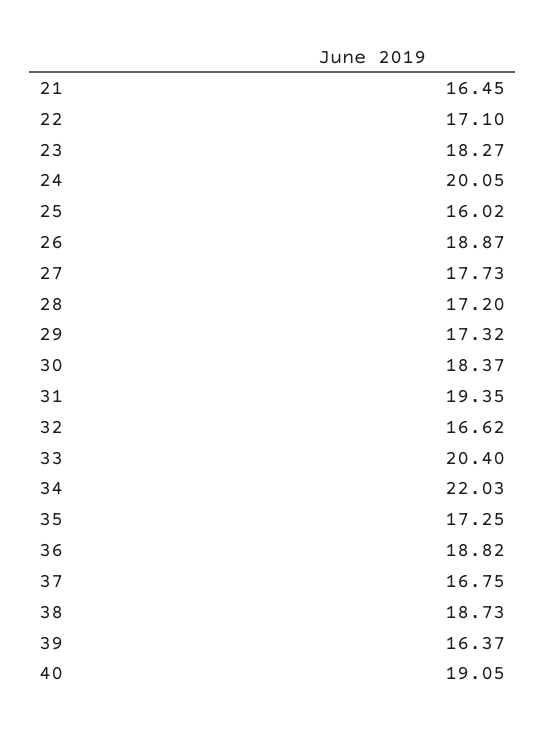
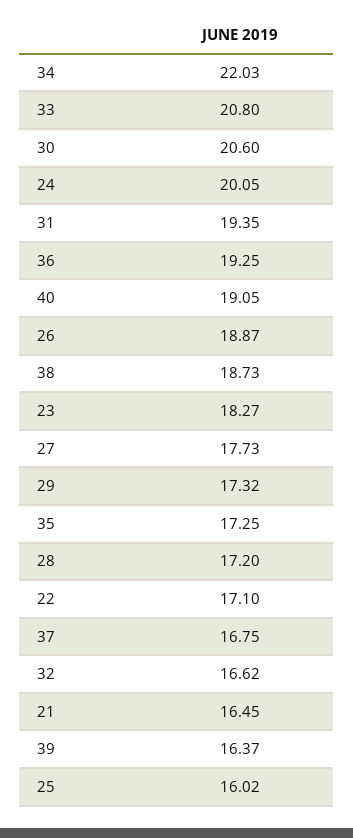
  {
    "21": 16.45,
    "22": 17.1,
    "23": 18.27,
    "24": 20.05,
    "25": 16.02,
    "26": 18.87,
    "27": 17.73,
    "28": 17.2,
    "29": 17.32,
-   "30": 18.37,
+   "30": 20.6,
    "31": 19.35,
    "32": 16.62,
-   "33": 20.4,
+   "33": 20.8,
    "34": 22.03,
    "35": 17.25,
-   "36": 18.82,
+   "36": 19.25,
    "37": 16.75,
    "38": 18.73,
    "39": 16.37,
    "40": 19.05
  }

